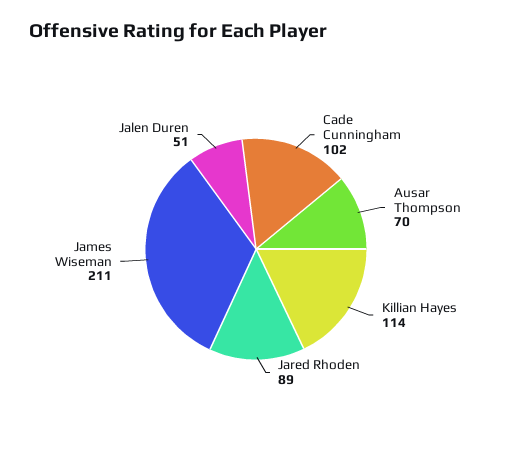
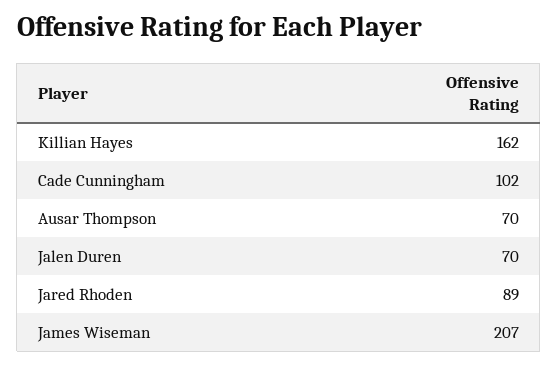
  {
    "Cade Cunningham": 102,
    "Ausar Thompson": 70,
-   "Killian Hayes": 114,
+   "Killian Hayes": 162,
    "Jared Rhoden": 89,
-   "James Wiseman": 211,
+   "James Wiseman": 207,
-   "Jalen Duren": 51
+   "Jalen Duren": 70
  }

